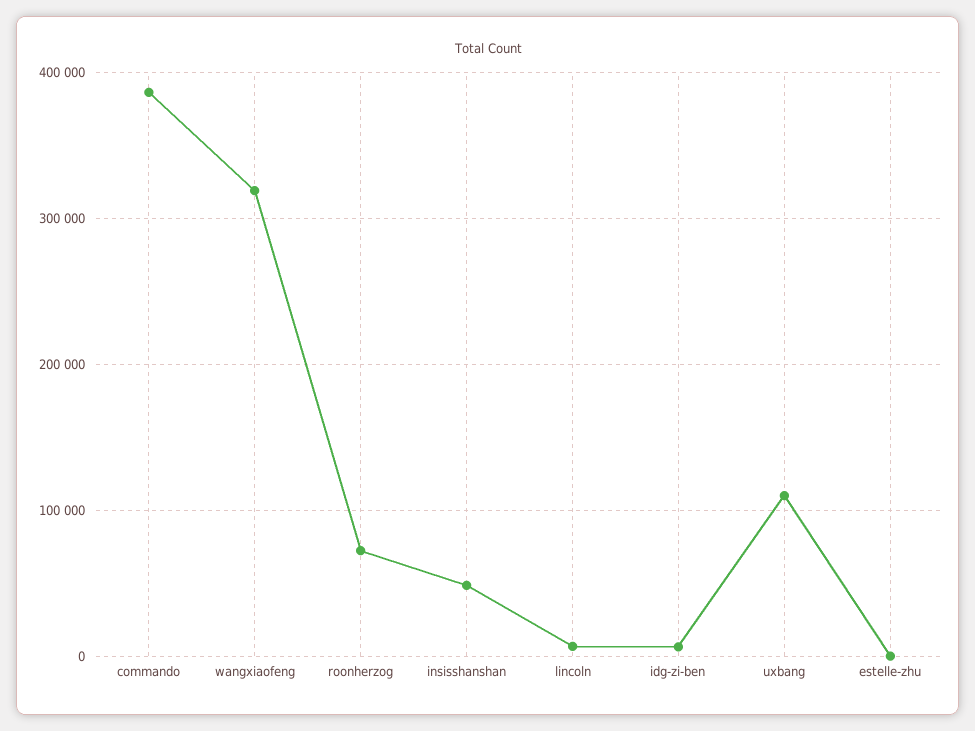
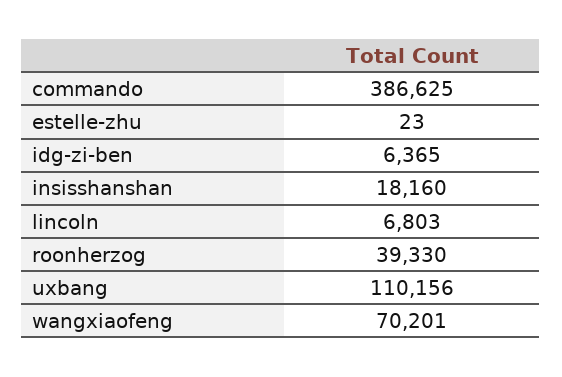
  {
    "commando": 386625,
-   "wangxiaofeng": 320000,
+   "wangxiaofeng": 70201,
-   "roonherzog": 70000,
+   "roonherzog": 39330,
-   "insisshanshan": 50000,
+   "insisshanshan": 18160,
    "lincoln": 6803,
    "idg-zi-ben": 6365,
    "uxbang": 110156,
    "estelle-zhu": 23
  }

